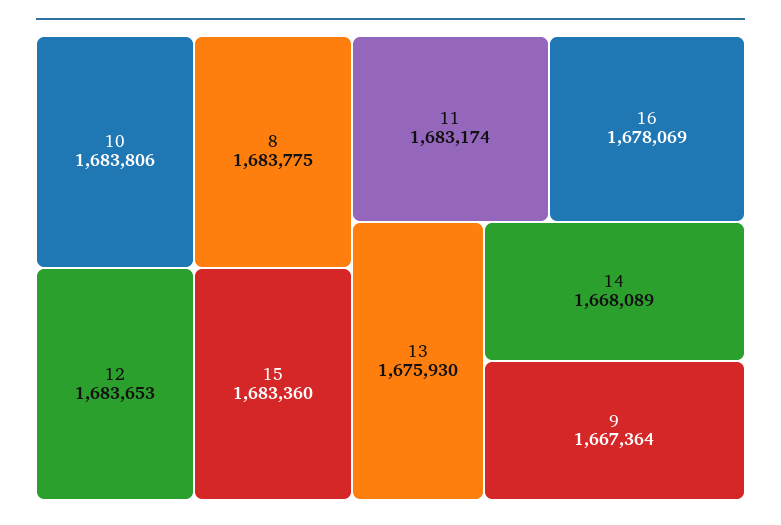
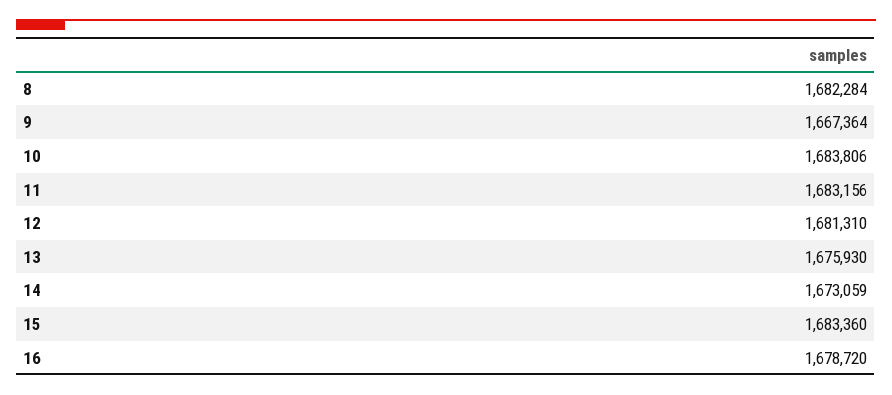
  {
    "10": 1683806,
-   "8": 1683775,
+   "8": 1682284,
-   "12": 1683653,
+   "12": 1681310,
    "15": 1683360,
-   "11": 1683174,
+   "11": 1683156,
-   "16": 1678069,
+   "16": 1678720,
    "13": 1675930,
-   "14": 1668089,
+   "14": 1673059,
    "9": 1667364
  }

